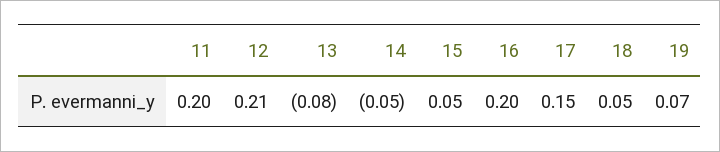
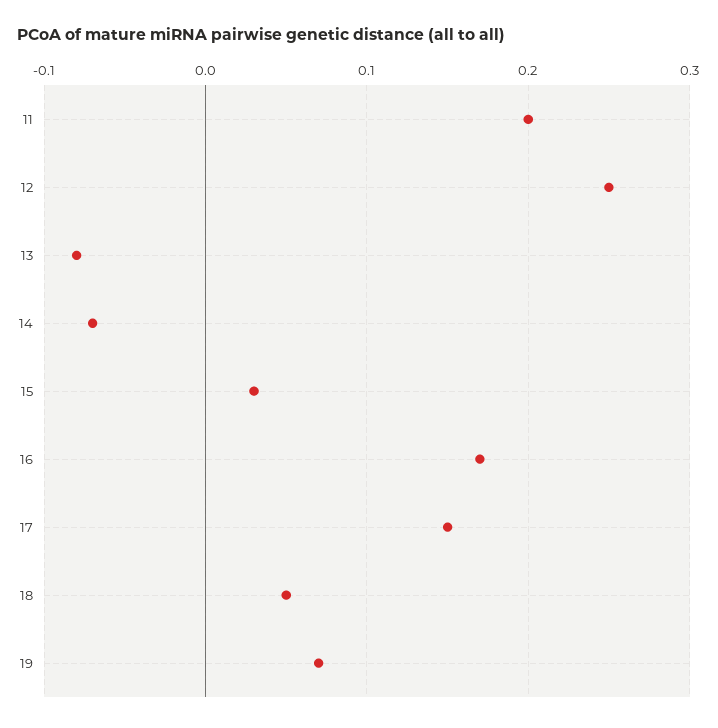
  {
    "11": 0.2,
-   "12": 0.21,
+   "12": 0.25,
    "13": -0.08,
-   "14": -0.05,
+   "14": -0.07,
-   "15": 0.05,
+   "15": 0.03,
-   "16": 0.2,
+   "16": 0.17,
    "17": 0.15,
    "18": 0.05,
    "19": 0.07
  }

